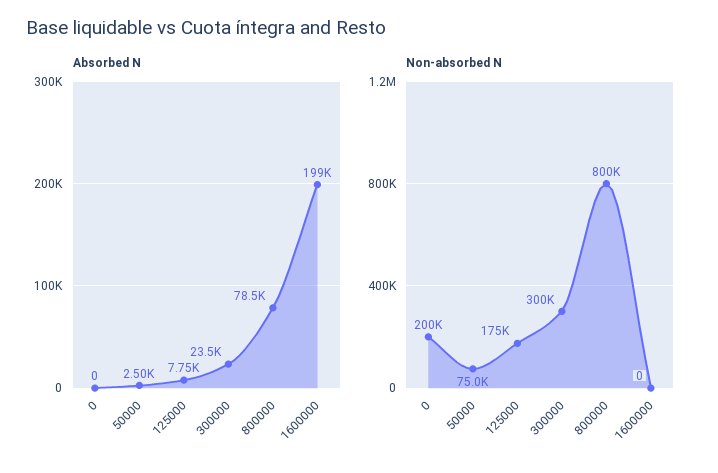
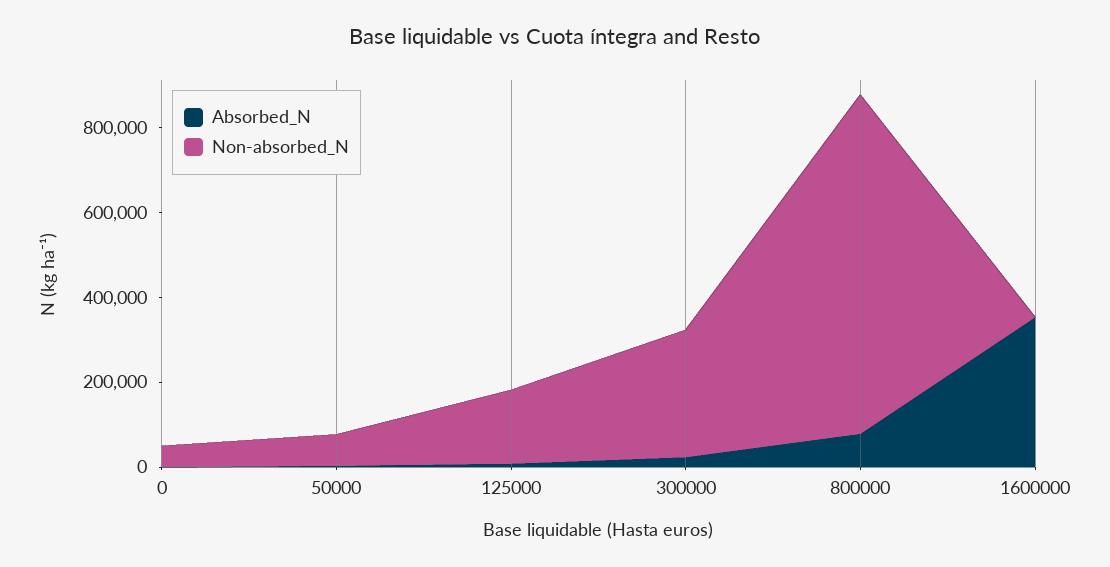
  {
    "Absorbed N": {
      "0": 0,
      "50000": 2500,
      "125000": 7750,
      "300000": 23500,
      "800000": 78500,
-     "1600000": 199000
+     "1600000": 350000
    },
    "Non-absorbed N": {
-     "0": 200000,
+     "0": 50000,
      "50000": 75000,
      "125000": 175000,
      "300000": 300000,
      "800000": 800000,
      "1600000": 0
    }
  }

